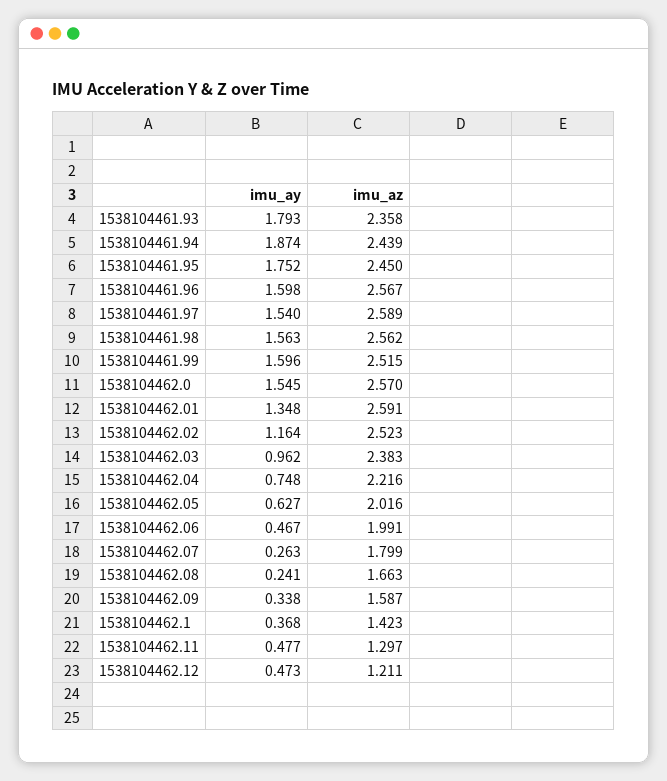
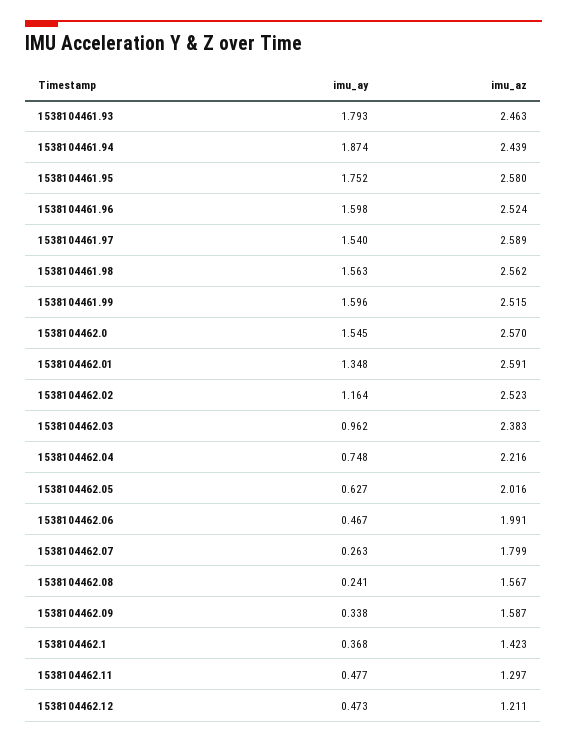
  {
    "imu_ay": {
      "1538104461.93": 1.793,
      "1538104461.94": 1.874,
      "1538104461.95": 1.752,
      "1538104461.96": 1.598,
      "1538104461.97": 1.54,
      "1538104461.98": 1.563,
      "1538104461.99": 1.596,
      "1538104462.0": 1.545,
      "1538104462.01": 1.348,
      "1538104462.02": 1.164,
      "1538104462.03": 0.962,
      "1538104462.04": 0.748,
      "1538104462.05": 0.627,
      "1538104462.06": 0.467,
      "1538104462.07": 0.263,
      "1538104462.08": 0.241,
      "1538104462.09": 0.338,
      "1538104462.1": 0.368,
      "1538104462.11": 0.477,
      "1538104462.12": 0.473
    },
    "imu_az": {
-     "1538104461.93": 2.358,
+     "1538104461.93": 2.463,
      "1538104461.94": 2.439,
-     "1538104461.95": 2.45,
+     "1538104461.95": 2.58,
-     "1538104461.96": 2.567,
+     "1538104461.96": 2.524,
      "1538104461.97": 2.589,
      "1538104461.98": 2.562,
      "1538104461.99": 2.515,
      "1538104462.0": 2.57,
      "1538104462.01": 2.591,
      "1538104462.02": 2.523,
      "1538104462.03": 2.383,
      "1538104462.04": 2.216,
      "1538104462.05": 2.016,
      "1538104462.06": 1.991,
      "1538104462.07": 1.799,
-     "1538104462.08": 1.663,
+     "1538104462.08": 1.567,
      "1538104462.09": 1.587,
      "1538104462.1": 1.423,
      "1538104462.11": 1.297,
      "1538104462.12": 1.211
    }
  }

